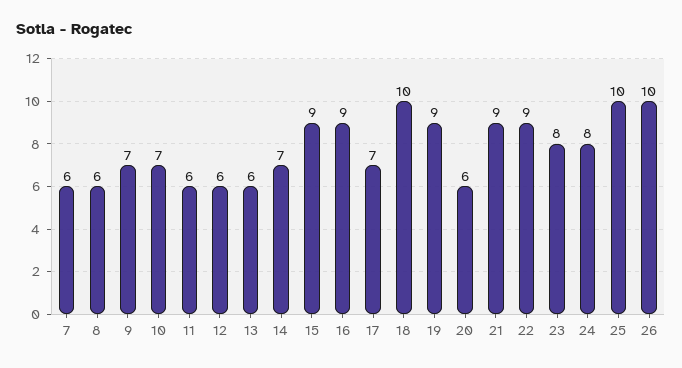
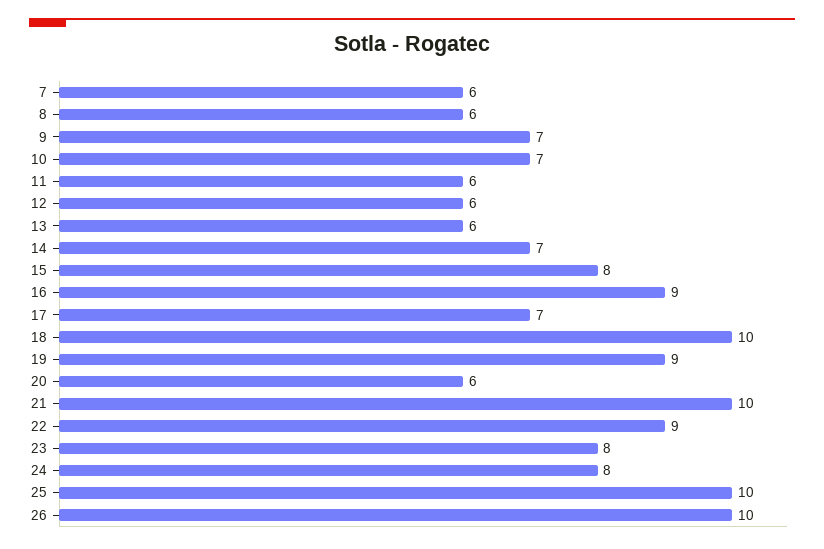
  {
    "7": 6,
    "8": 6,
    "9": 7,
    "10": 7,
    "11": 6,
    "12": 6,
    "13": 6,
    "14": 7,
-   "15": 9,
+   "15": 8,
    "16": 9,
    "17": 7,
    "18": 10,
    "19": 9,
    "20": 6,
-   "21": 9,
+   "21": 10,
    "22": 9,
    "23": 8,
    "24": 8,
    "25": 10,
    "26": 10
  }

